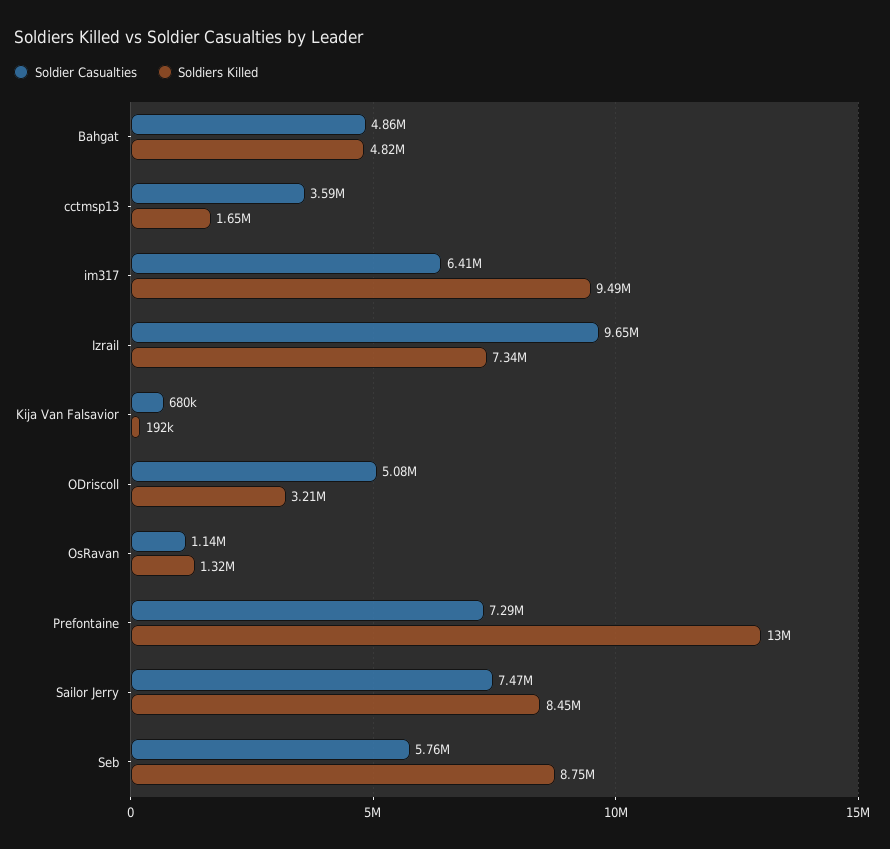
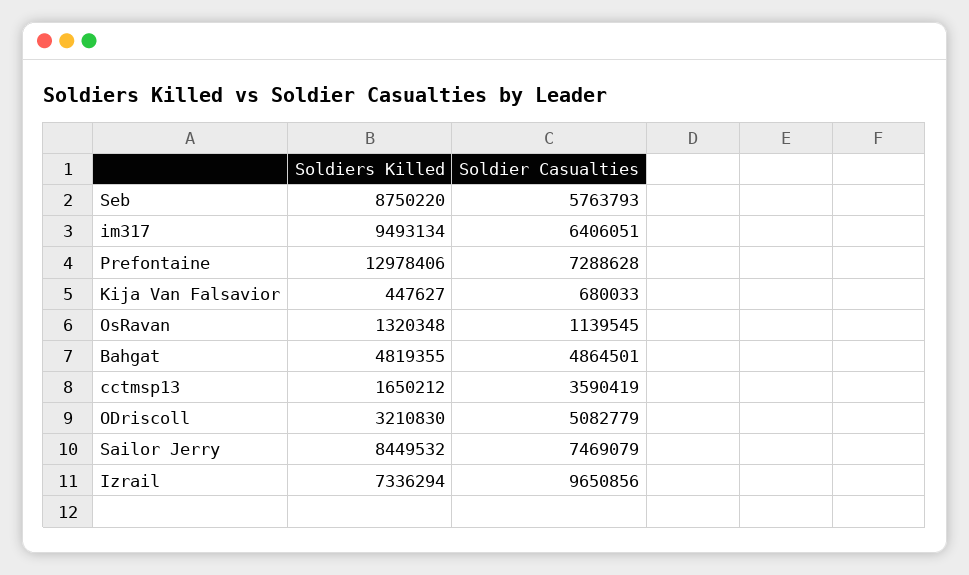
  {
    "Soldier Casualties": {
      "Bahgat": 4864501,
      "cctmsp13": 3590419,
      "im317": 6406051,
      "Izrail": 9650856,
      "Kija Van Falsavior": 680033,
      "ODriscoll": 5082779,
      "OsRavan": 1139545,
      "Prefontaine": 7288628,
      "Sailor Jerry": 7469079,
      "Seb": 5763793
    },
    "Soldiers Killed": {
      "Bahgat": 4819355,
      "cctmsp13": 1650212,
      "im317": 9493134,
      "Izrail": 7336294,
-     "Kija Van Falsavior": 192000,
+     "Kija Van Falsavior": 447627,
      "ODriscoll": 3210830,
      "OsRavan": 1320348,
      "Prefontaine": 12978406,
      "Sailor Jerry": 8449532,
      "Seb": 8750220
    }
  }

